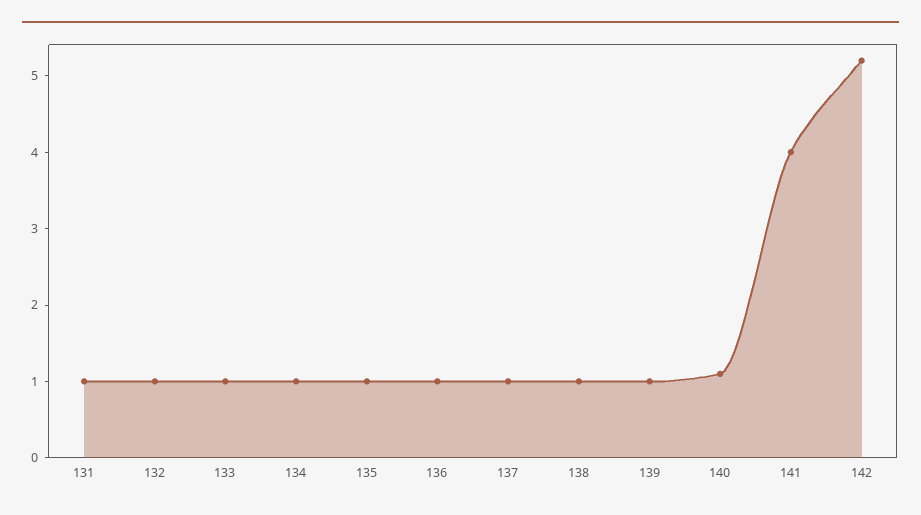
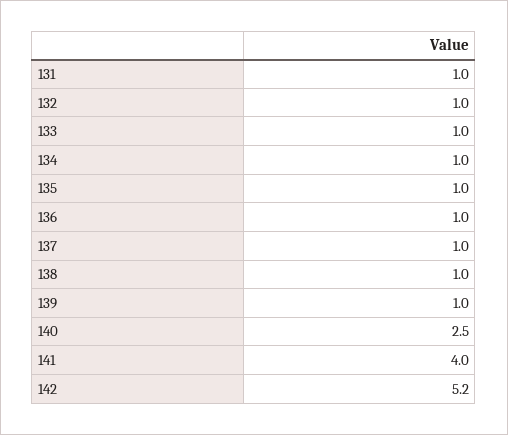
  {
    "131": 1,
    "132": 1,
    "133": 1,
    "134": 1,
    "135": 1,
    "136": 1,
    "137": 1,
    "138": 1,
    "139": 1,
-   "140": 1,
+   "140": 2.5,
    "141": 4,
    "142": 5.2
  }

